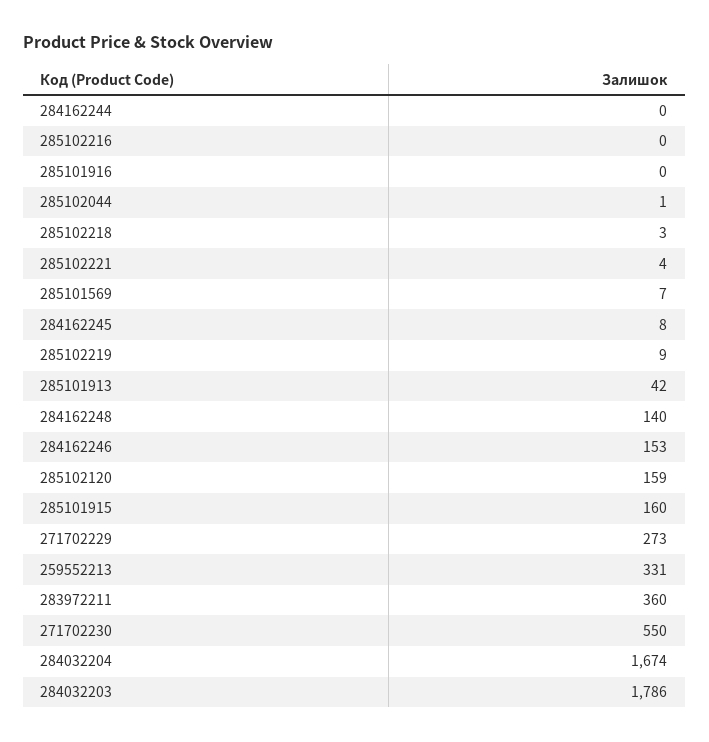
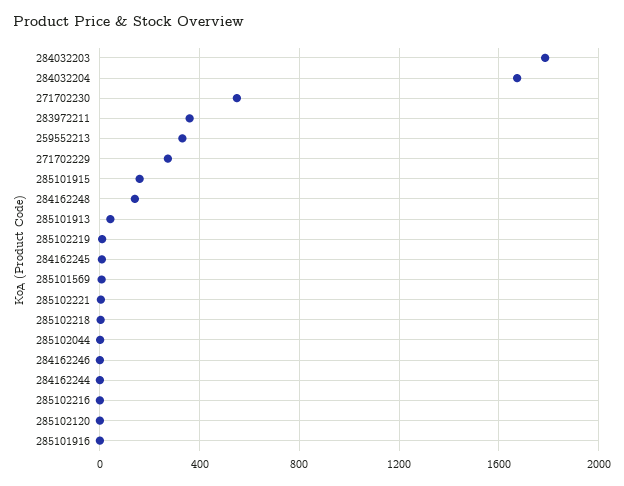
  {
    "284162244": 0,
    "285102216": 0,
    "285101916": 0,
    "285102044": 1,
    "285102218": 3,
    "285102221": 4,
    "285101569": 7,
    "284162245": 8,
    "285102219": 9,
    "285101913": 42,
    "284162248": 140,
-   "284162246": 153,
+   "284162246": 0,
-   "285102120": 159,
+   "285102120": 0,
    "285101915": 160,
    "271702229": 273,
    "259552213": 331,
    "283972211": 360,
    "271702230": 550,
    "284032204": 1674,
    "284032203": 1786
  }

